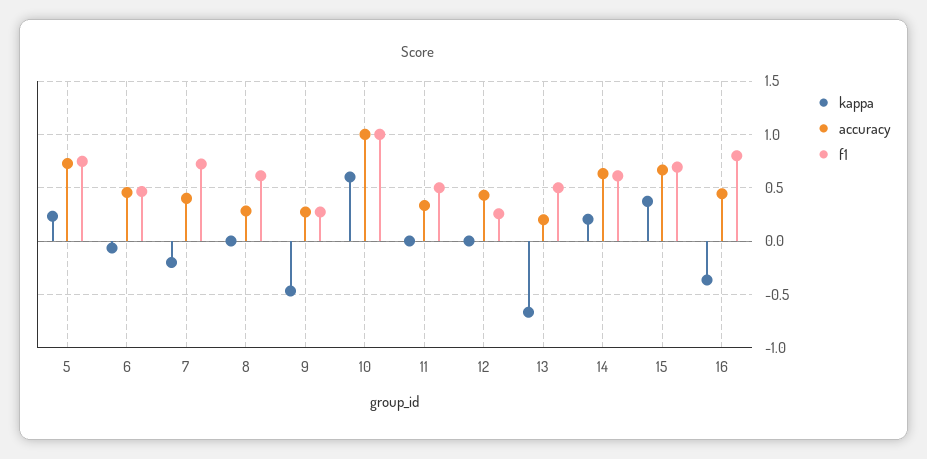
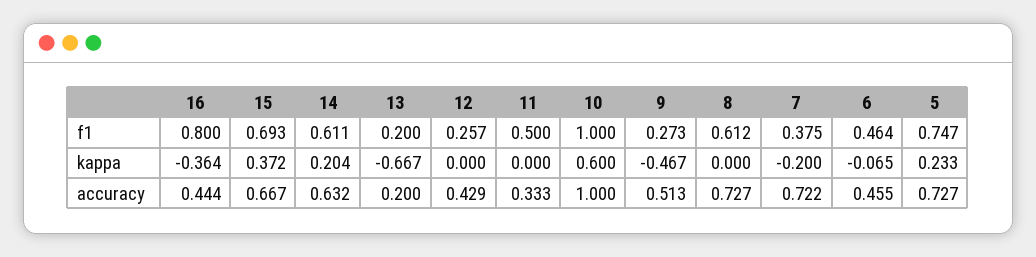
  {
    "kappa": {
      "5": 0.233,
      "6": -0.065,
      "7": -0.2,
      "8": 0,
      "9": -0.467,
      "10": 0.6,
      "11": 0,
      "12": 0,
      "13": -0.667,
      "14": 0.204,
      "15": 0.372,
      "16": -0.364
    },
    "accuracy": {
      "5": 0.727,
      "6": 0.455,
-     "7": 0.4,
+     "7": 0.722,
-     "8": 0.3,
+     "8": 0.727,
-     "9": 0.3,
+     "9": 0.513,
      "10": 1,
      "11": 0.333,
      "12": 0.429,
      "13": 0.2,
      "14": 0.632,
      "15": 0.667,
      "16": 0.444
    },
    "f1": {
      "5": 0.747,
      "6": 0.464,
-     "7": 0.7,
+     "7": 0.375,
      "8": 0.612,
      "9": 0.273,
      "10": 1,
      "11": 0.5,
      "12": 0.257,
-     "13": 0.5,
+     "13": 0.2,
      "14": 0.611,
      "15": 0.693,
      "16": 0.8
    }
  }

